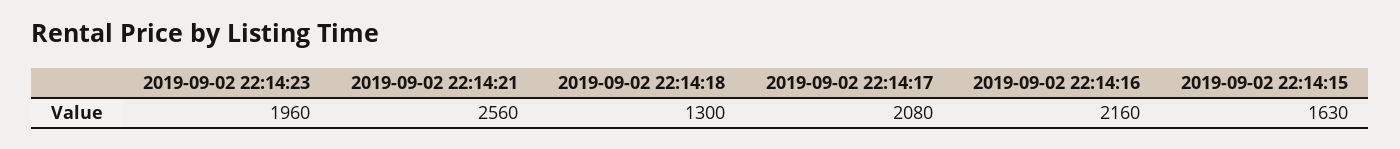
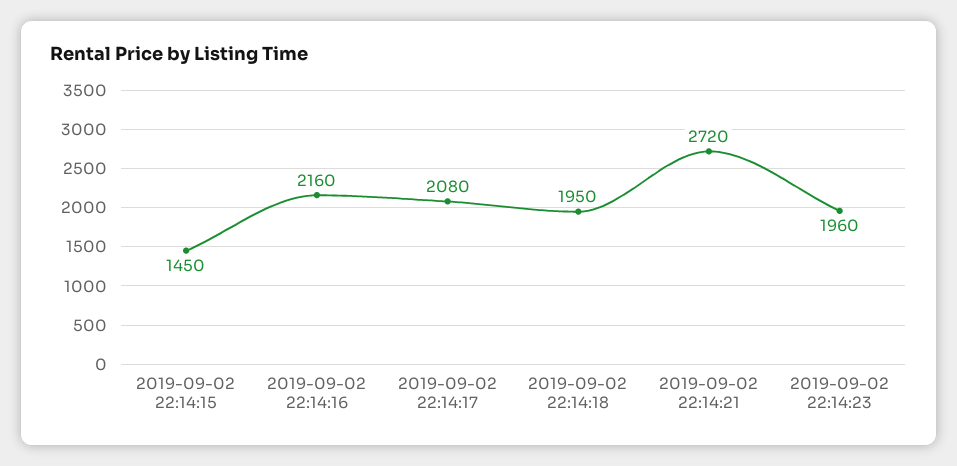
  {
    "2019-09-02 22:14:23": 1960,
-   "2019-09-02 22:14:21": 2560,
+   "2019-09-02 22:14:21": 2720,
-   "2019-09-02 22:14:18": 1300,
+   "2019-09-02 22:14:18": 1950,
    "2019-09-02 22:14:17": 2080,
    "2019-09-02 22:14:16": 2160,
-   "2019-09-02 22:14:15": 1630
+   "2019-09-02 22:14:15": 1450
  }

